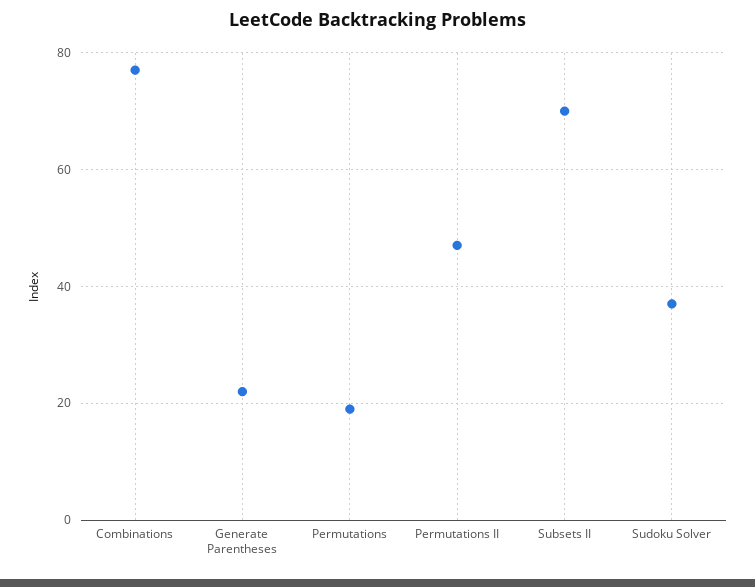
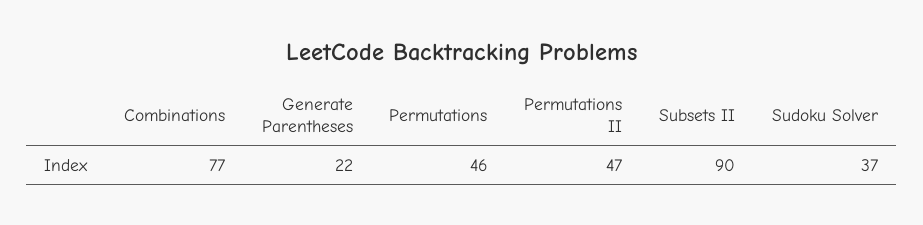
  {
    "Combinations": 77,
    "Generate Parentheses": 22,
-   "Permutations": 20,
+   "Permutations": 46,
    "Permutations II": 47,
-   "Subsets II": 70,
+   "Subsets II": 90,
    "Sudoku Solver": 37
  }

